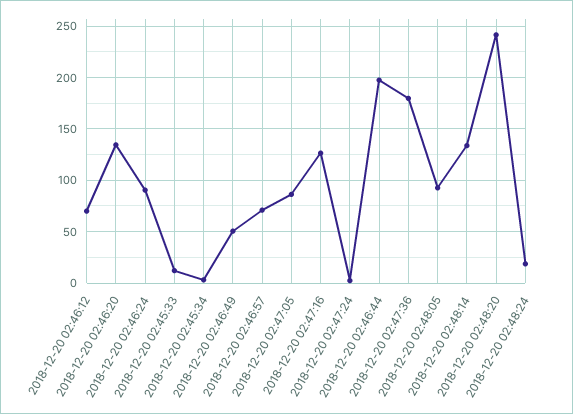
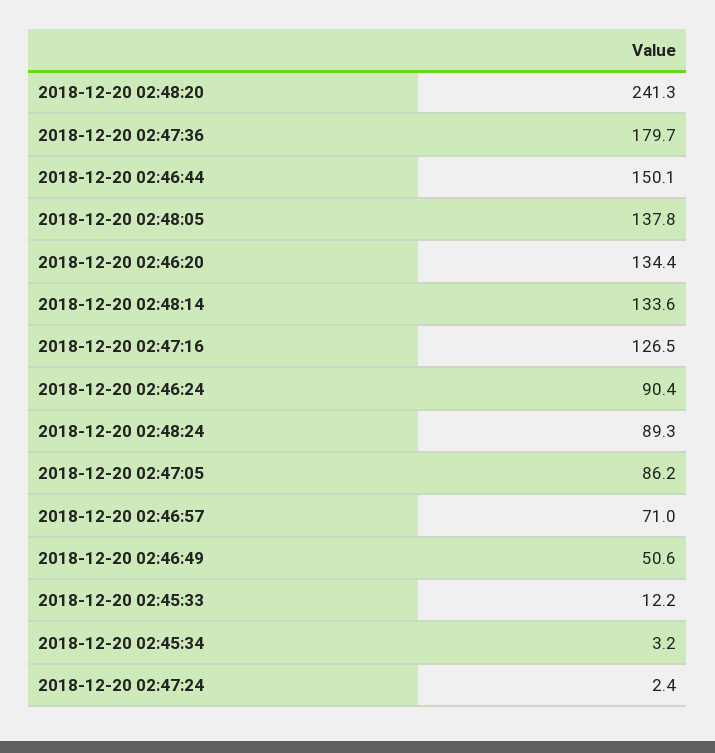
  {
-   "2018-12-20 02:46:12": 70,
    "2018-12-20 02:46:20": 134.4,
    "2018-12-20 02:46:24": 90.4,
    "2018-12-20 02:45:33": 12.2,
    "2018-12-20 02:45:34": 3.2,
    "2018-12-20 02:46:49": 50.6,
    "2018-12-20 02:46:57": 71,
    "2018-12-20 02:47:05": 86.2,
    "2018-12-20 02:47:16": 126.5,
    "2018-12-20 02:47:24": 2.4,
-   "2018-12-20 02:46:44": 200,
+   "2018-12-20 02:46:44": 150.1,
    "2018-12-20 02:47:36": 179.7,
-   "2018-12-20 02:48:05": 90,
+   "2018-12-20 02:48:05": 137.8,
    "2018-12-20 02:48:14": 133.6,
    "2018-12-20 02:48:20": 241.3,
-   "2018-12-20 02:48:24": 20
+   "2018-12-20 02:48:24": 89.3
  }

